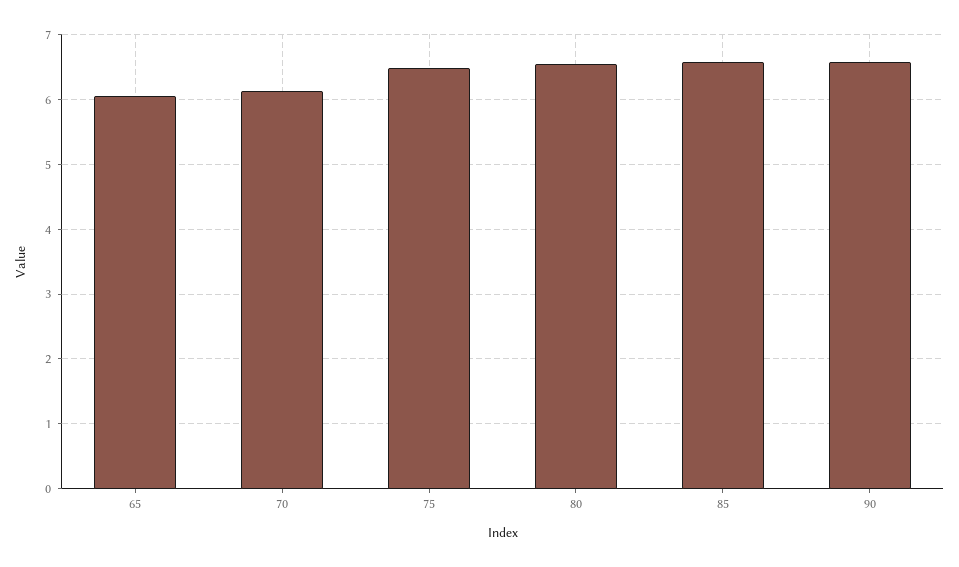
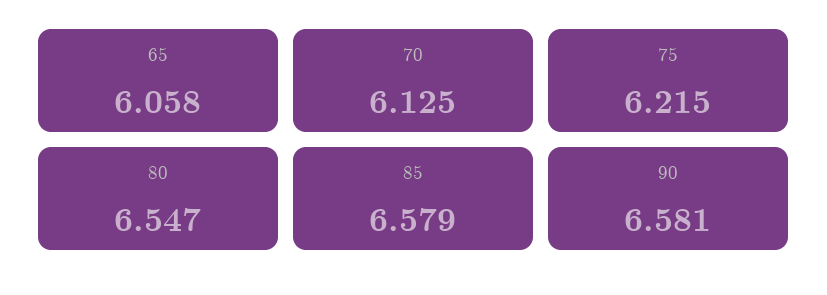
  {
    "65": 6.058,
    "70": 6.125,
-   "75": 6.5,
+   "75": 6.215,
    "80": 6.547,
    "85": 6.579,
    "90": 6.581
  }

